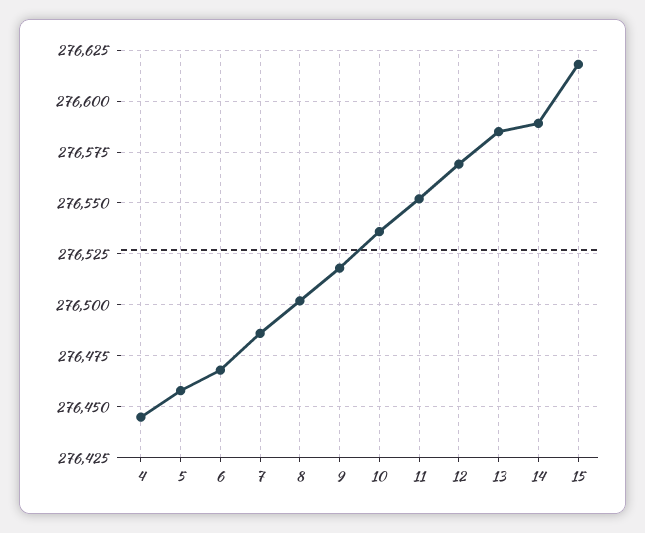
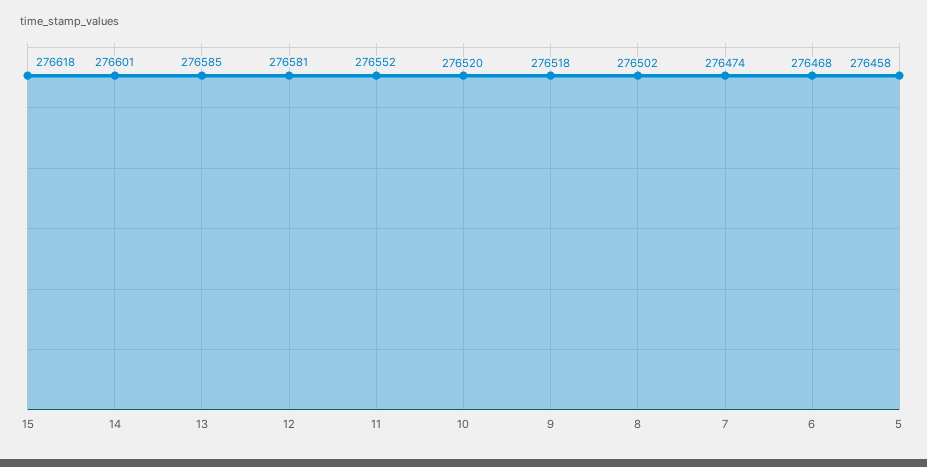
  {
-   "4": 276445,
    "5": 276458,
    "6": 276468,
-   "7": 276485,
+   "7": 276474,
    "8": 276502,
    "9": 276518,
-   "10": 276535,
+   "10": 276520,
    "11": 276552,
-   "12": 276570,
+   "12": 276581,
    "13": 276585,
-   "14": 276590,
+   "14": 276601,
    "15": 276618
  }

